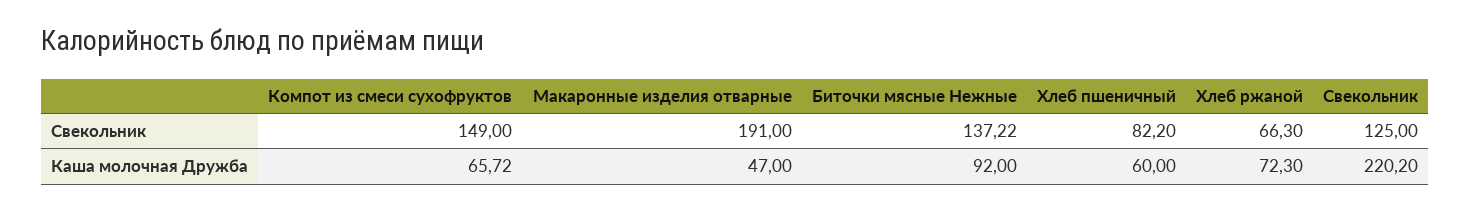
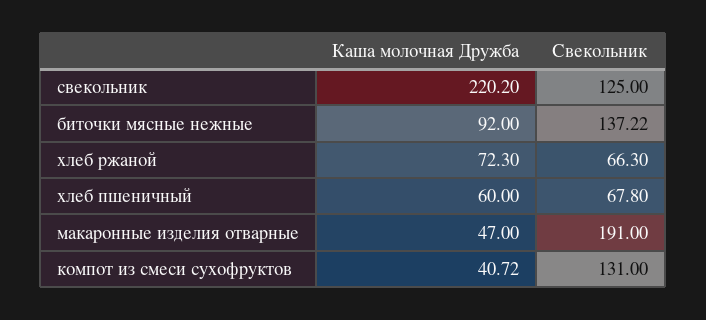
  {
    "Компот из смеси сухофруктов": {
-     "Свекольник": 149,
+     "Свекольник": 131,
-     "Каша молочная Дружба": 65.72
+     "Каша молочная Дружба": 40.72
    },
    "Макаронные изделия отварные": {
      "Свекольник": 191,
      "Каша молочная Дружба": 47
    },
    "Биточки мясные Нежные": {
      "Свекольник": 137.22,
      "Каша молочная Дружба": 92
    },
    "Хлеб пшеничный": {
-     "Свекольник": 82.2,
+     "Свекольник": 67.8,
      "Каша молочная Дружба": 60
    },
    "Хлеб ржаной": {
      "Свекольник": 66.3,
      "Каша молочная Дружба": 72.3
    },
    "Свекольник": {
      "Свекольник": 125,
      "Каша молочная Дружба": 220.2
    }
  }

